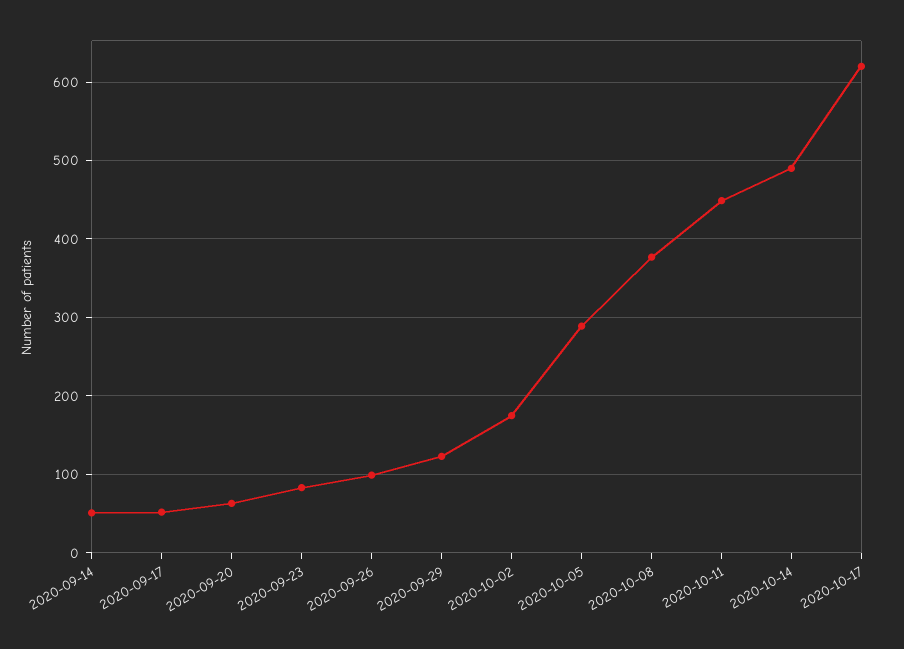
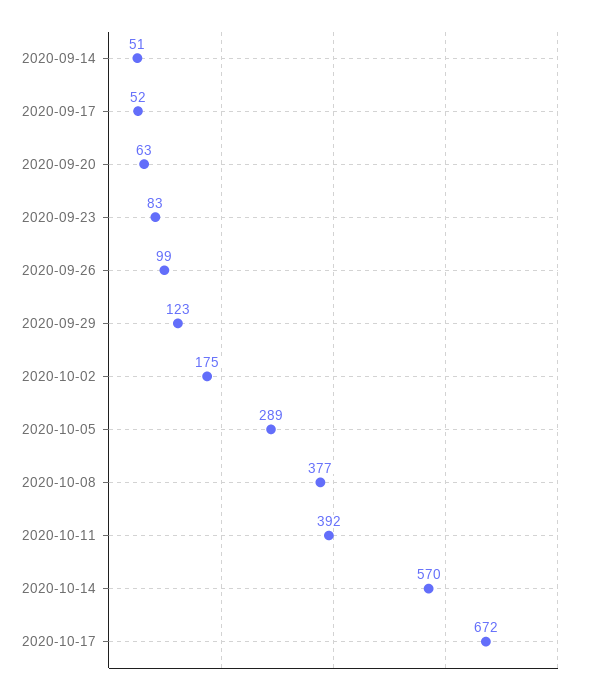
  {
    "2020-09-14": 51,
    "2020-09-17": 52,
    "2020-09-20": 63,
    "2020-09-23": 83,
    "2020-09-26": 99,
    "2020-09-29": 123,
    "2020-10-02": 175,
    "2020-10-05": 289,
    "2020-10-08": 377,
-   "2020-10-11": 450,
+   "2020-10-11": 392,
-   "2020-10-14": 490,
+   "2020-10-14": 570,
-   "2020-10-17": 620
+   "2020-10-17": 672
  }

